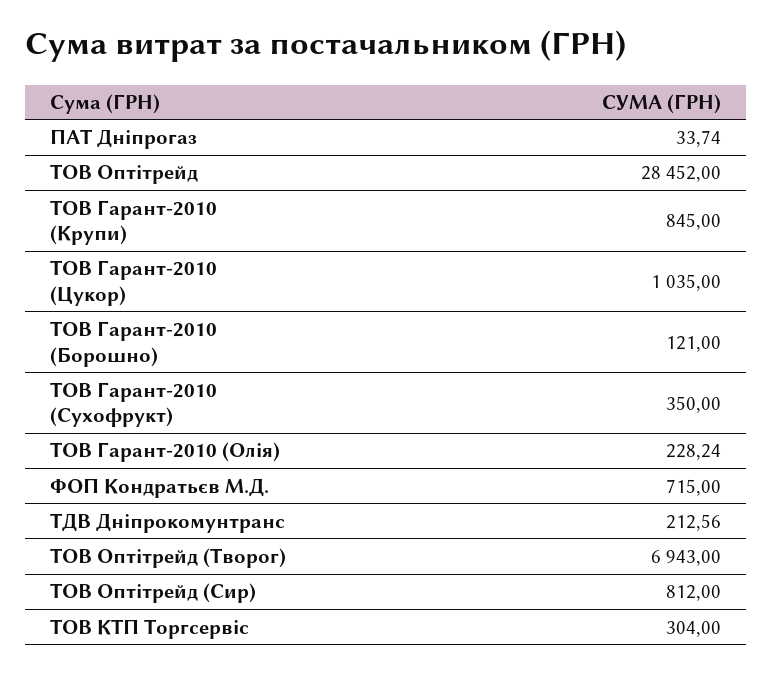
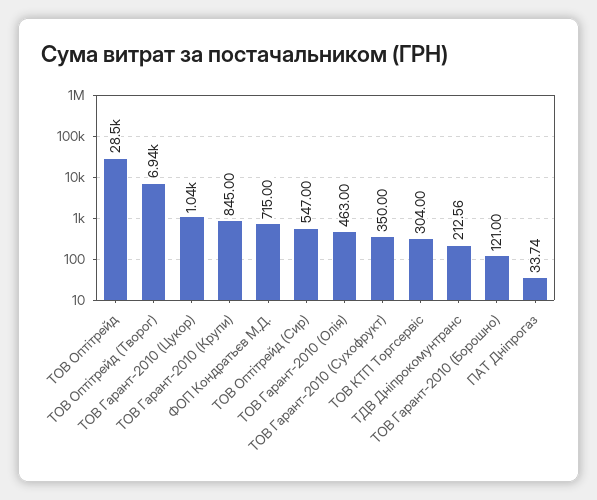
  {
    "ПАТ Дніпрогаз": 33.74,
    "ТОВ Оптітрейд": 28452,
    "ТОВ Гарант-2010 (Крупи)": 845,
    "ТОВ Гарант-2010 (Цукор)": 1035,
    "ТОВ Гарант-2010 (Борошно)": 121,
    "ТОВ Гарант-2010 (Сухофрукт)": 350,
-   "ТОВ Гарант-2010 (Олія)": 228.24,
+   "ТОВ Гарант-2010 (Олія)": 463,
    "ФОП Кондратьєв М.Д.": 715,
    "ТДВ Дніпрокомунтранс": 212.56,
    "ТОВ Оптітрейд (Творог)": 6943,
-   "ТОВ Оптітрейд (Сир)": 812,
+   "ТОВ Оптітрейд (Сир)": 547,
    "ТОВ КТП Торгсервіс": 304
  }

